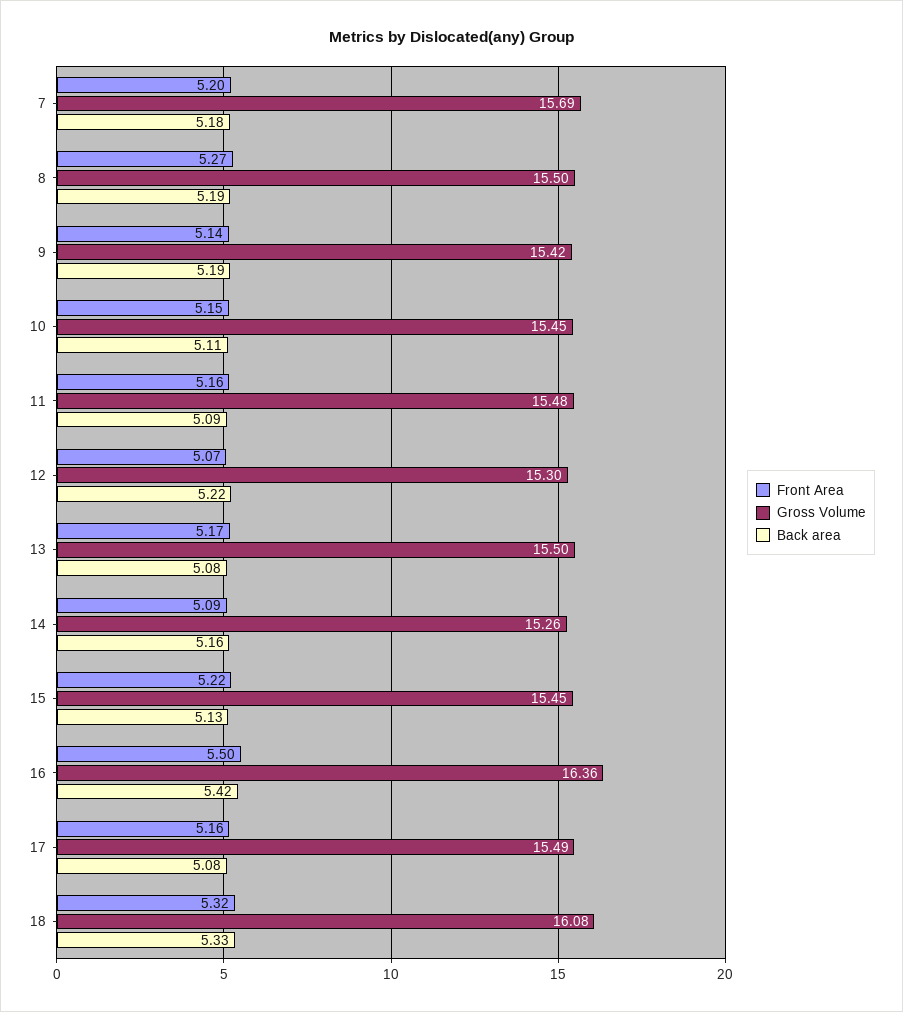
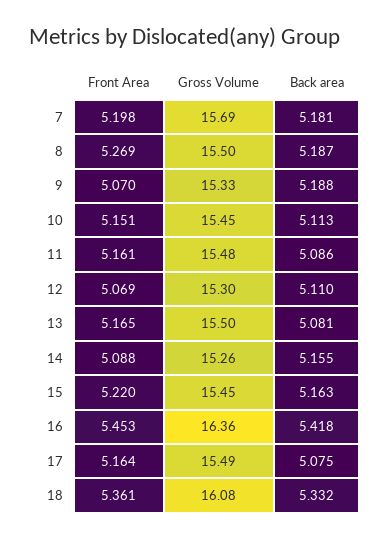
  {
    "Front Area": {
      "7": 5.198,
      "8": 5.269,
-     "9": 5.14,
+     "9": 5.07,
      "10": 5.151,
      "11": 5.161,
      "12": 5.069,
      "13": 5.165,
      "14": 5.088,
      "15": 5.22,
-     "16": 5.5,
+     "16": 5.453,
      "17": 5.164,
-     "18": 5.32
+     "18": 5.361
    },
    "Gross Volume": {
      "7": 15.69,
      "8": 15.5,
-     "9": 15.42,
+     "9": 15.33,
      "10": 15.45,
      "11": 15.48,
      "12": 15.3,
      "13": 15.5,
      "14": 15.26,
      "15": 15.45,
      "16": 16.36,
      "17": 15.49,
      "18": 16.08
    },
    "Back area": {
      "7": 5.181,
      "8": 5.187,
      "9": 5.188,
      "10": 5.113,
      "11": 5.086,
-     "12": 5.22,
+     "12": 5.11,
      "13": 5.081,
      "14": 5.155,
-     "15": 5.13,
+     "15": 5.163,
      "16": 5.418,
      "17": 5.075,
      "18": 5.332
    }
  }

